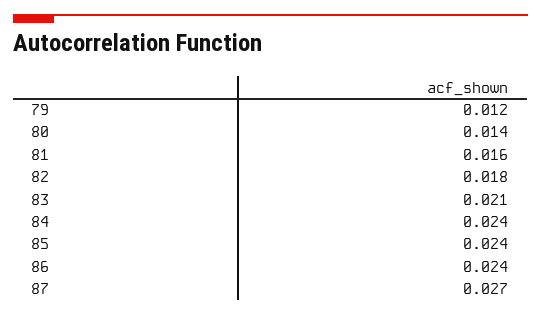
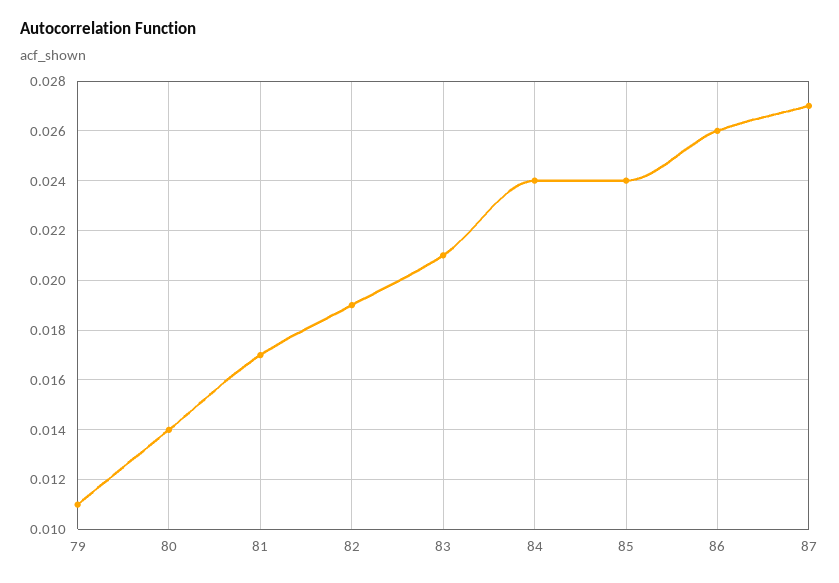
  {
-   "79": 0.012,
+   "79": 0.011,
    "80": 0.014,
-   "81": 0.016,
+   "81": 0.017,
-   "82": 0.018,
+   "82": 0.019,
    "83": 0.021,
    "84": 0.024,
    "85": 0.024,
-   "86": 0.024,
+   "86": 0.026,
    "87": 0.027
  }

